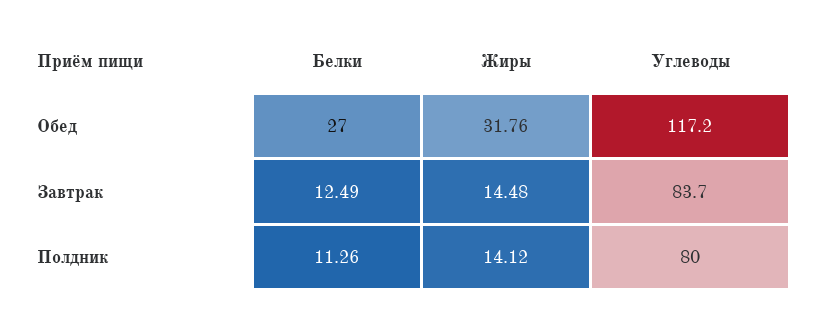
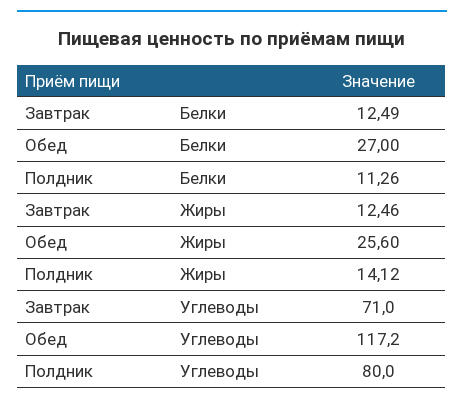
  {
    "Белки": {
      "Обед": 27,
      "Завтрак": 12.49,
      "Полдник": 11.26
    },
    "Жиры": {
-     "Обед": 31.76,
+     "Обед": 25.6,
-     "Завтрак": 14.48,
+     "Завтрак": 12.46,
      "Полдник": 14.12
    },
    "Углеводы": {
      "Обед": 117.2,
-     "Завтрак": 83.7,
+     "Завтрак": 71,
      "Полдник": 80
    }
  }

